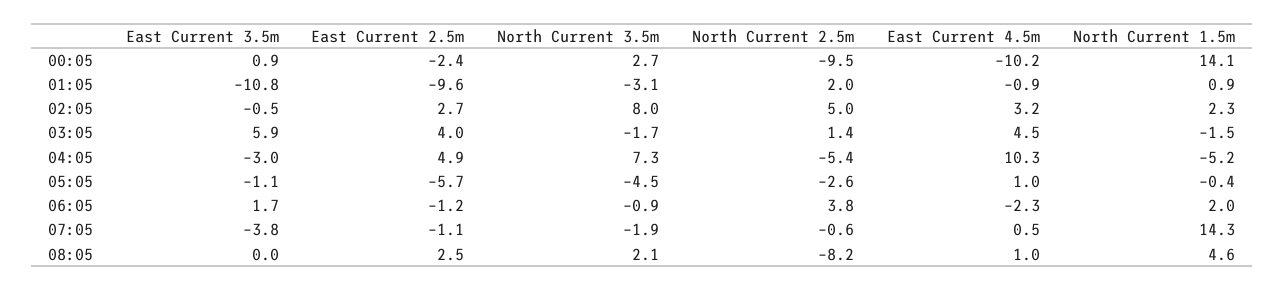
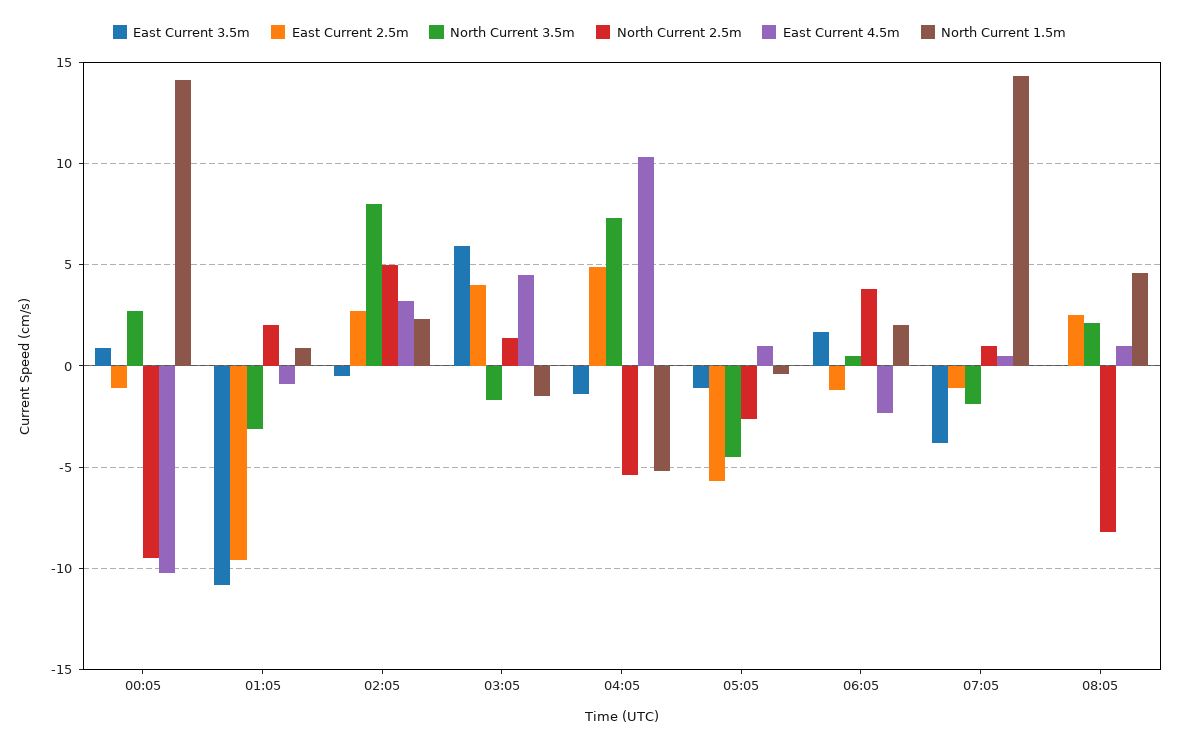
  {
    "East Current 3.5m": {
      "00:05": 0.9,
      "01:05": -10.8,
      "02:05": -0.5,
      "03:05": 5.9,
-     "04:05": -3,
+     "04:05": -1.5,
      "05:05": -1.1,
      "06:05": 1.7,
      "07:05": -3.8,
      "08:05": 0
    },
    "East Current 2.5m": {
-     "00:05": -2.4,
+     "00:05": -1,
      "01:05": -9.6,
      "02:05": 2.7,
      "03:05": 4,
      "04:05": 4.9,
      "05:05": -5.7,
      "06:05": -1.2,
      "07:05": -1.1,
      "08:05": 2.5
    },
    "North Current 3.5m": {
      "00:05": 2.7,
      "01:05": -3.1,
      "02:05": 8,
      "03:05": -1.7,
      "04:05": 7.3,
      "05:05": -4.5,
-     "06:05": -0.9,
+     "06:05": 0.5,
      "07:05": -1.9,
      "08:05": 2.1
    },
    "North Current 2.5m": {
      "00:05": -9.5,
      "01:05": 2,
      "02:05": 5,
      "03:05": 1.4,
      "04:05": -5.4,
      "05:05": -2.6,
      "06:05": 3.8,
-     "07:05": -0.6,
+     "07:05": 1,
      "08:05": -8.2
    },
    "East Current 4.5m": {
      "00:05": -10.2,
      "01:05": -0.9,
      "02:05": 3.2,
      "03:05": 4.5,
      "04:05": 10.3,
      "05:05": 1,
      "06:05": -2.3,
      "07:05": 0.5,
      "08:05": 1
    },
    "North Current 1.5m": {
      "00:05": 14.1,
      "01:05": 0.9,
      "02:05": 2.3,
      "03:05": -1.5,
      "04:05": -5.2,
      "05:05": -0.4,
      "06:05": 2,
      "07:05": 14.3,
      "08:05": 4.6
    }
  }

